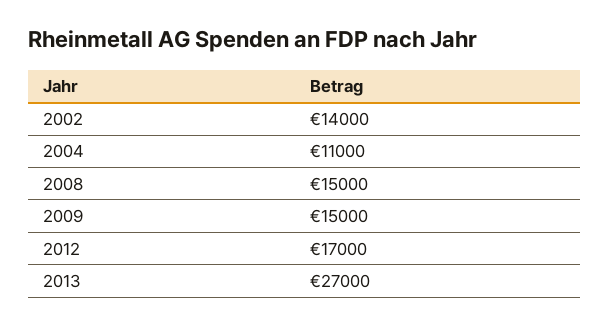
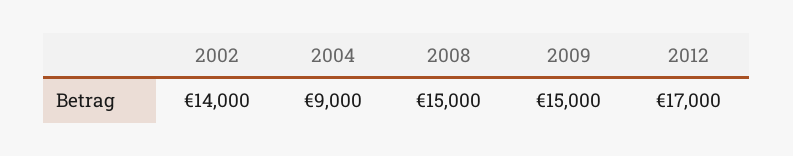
  {
    "2002": 14000,
-   "2004": 11000,
+   "2004": 9000,
    "2008": 15000,
    "2009": 15000,
-   "2012": 17000,
+   "2012": 17000
-   "2013": 27000
  }

